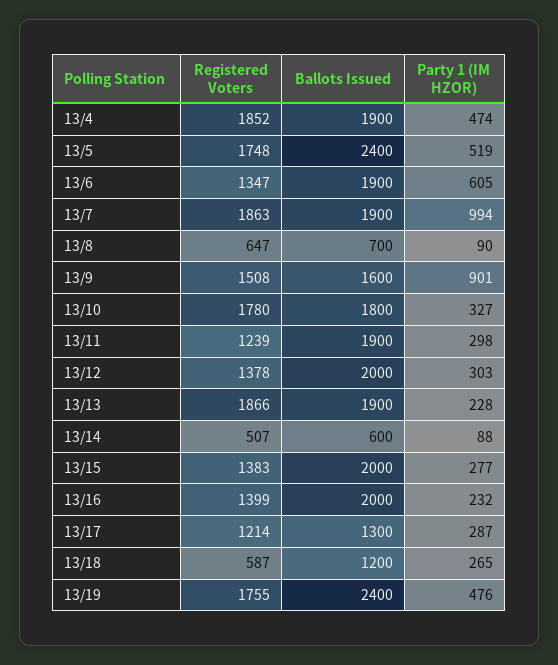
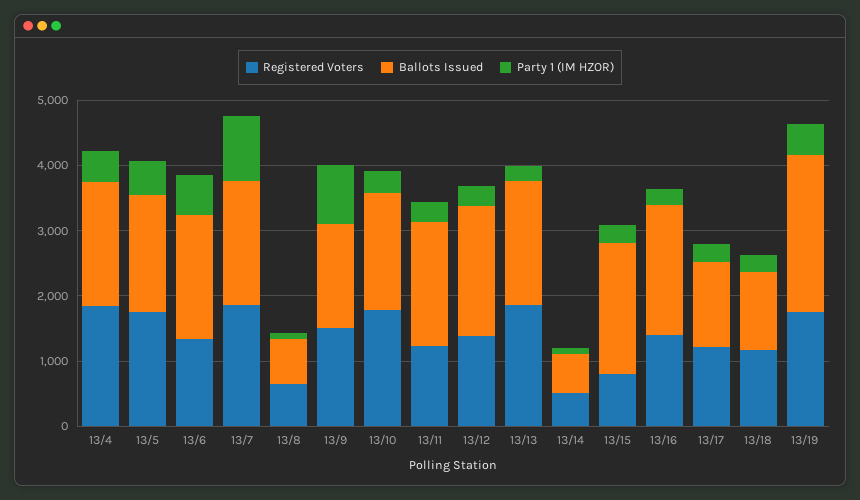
  {
    "Registered Voters": {
      "13/4": 1852,
      "13/5": 1748,
      "13/6": 1347,
      "13/7": 1863,
      "13/8": 647,
      "13/9": 1508,
      "13/10": 1780,
      "13/11": 1239,
      "13/12": 1378,
      "13/13": 1866,
      "13/14": 507,
-     "13/15": 1383,
+     "13/15": 800,
      "13/16": 1399,
      "13/17": 1214,
-     "13/18": 587,
+     "13/18": 1200,
      "13/19": 1755
    },
    "Ballots Issued": {
      "13/4": 1900,
-     "13/5": 2400,
+     "13/5": 1800,
      "13/6": 1900,
      "13/7": 1900,
      "13/8": 700,
      "13/9": 1600,
      "13/10": 1800,
      "13/11": 1900,
      "13/12": 2000,
      "13/13": 1900,
      "13/14": 600,
      "13/15": 2000,
      "13/16": 2000,
      "13/17": 1300,
      "13/18": 1200,
      "13/19": 2400
    },
    "Party 1 (IM HZOR)": {
      "13/4": 474,
      "13/5": 519,
      "13/6": 605,
      "13/7": 994,
      "13/8": 90,
      "13/9": 901,
      "13/10": 327,
      "13/11": 298,
      "13/12": 303,
      "13/13": 228,
      "13/14": 88,
      "13/15": 277,
      "13/16": 232,
      "13/17": 287,
      "13/18": 265,
      "13/19": 476
    }
  }

